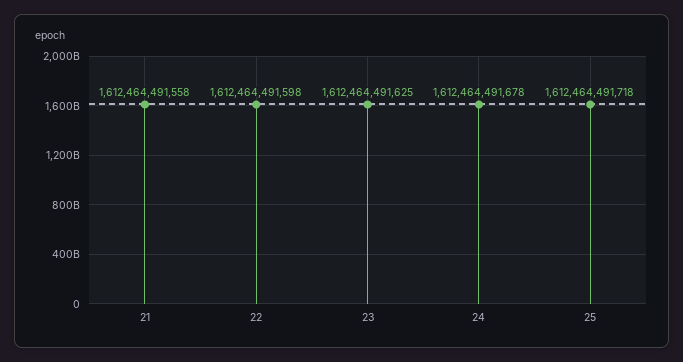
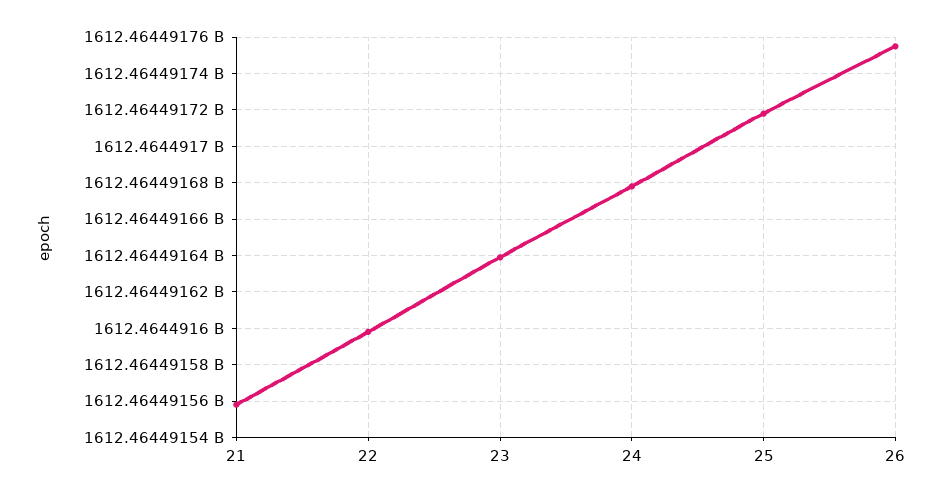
  {
    "21": 1612464491558,
    "22": 1612464491598,
-   "23": 1612464491625,
+   "23": 1612464491640,
    "24": 1612464491678,
-   "25": 1612464491718
+   "25": 1612464491718,
+   "26": 1612464491755
  }

